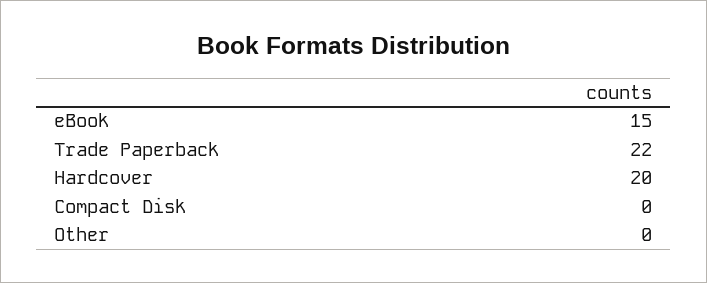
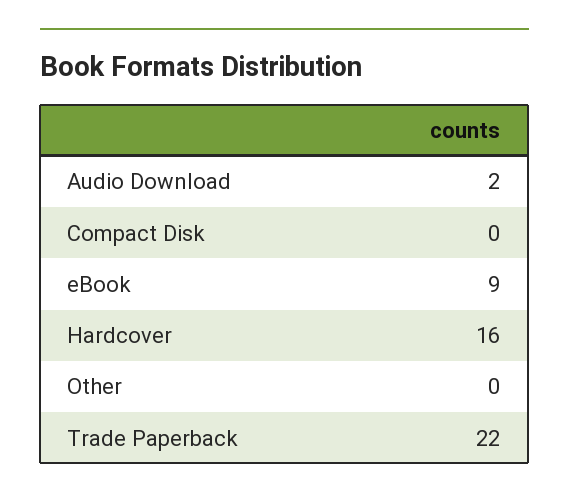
  {
-   "eBook": 15,
+   "eBook": 9,
    "Trade Paperback": 22,
-   "Hardcover": 20,
+   "Hardcover": 16,
    "Compact Disk": 0,
-   "Other": 0
+   "Other": 0,
+   "Audio Download": 2
  }

